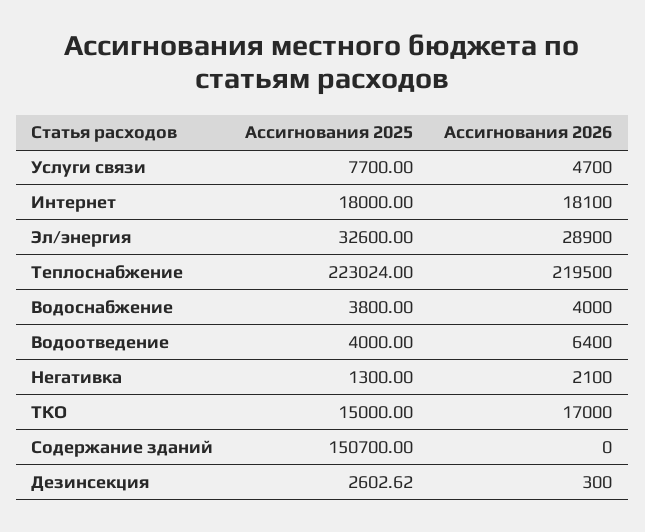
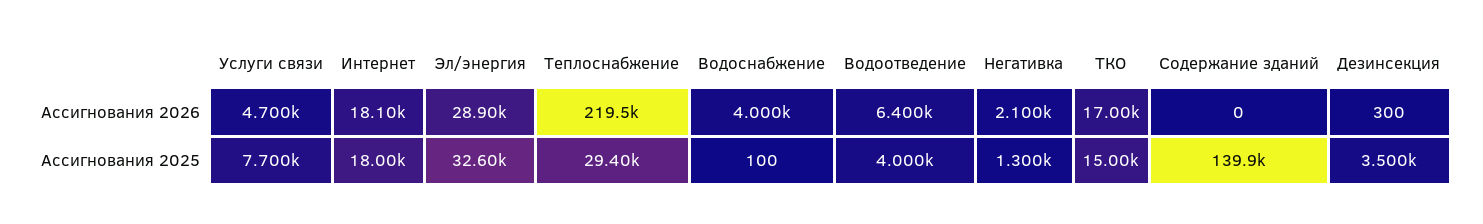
  {
    "Ассигнования 2025": {
      "Услуги связи": 7700,
      "Интернет": 18000,
      "Эл/энергия": 32600,
-     "Теплоснабжение": 223024,
+     "Теплоснабжение": 29400,
-     "Водоснабжение": 3800,
+     "Водоснабжение": 100,
      "Водоотведение": 4000,
      "Негативка": 1300,
      "ТКО": 15000,
-     "Содержание зданий": 150700,
+     "Содержание зданий": 139900,
-     "Дезинсекция": 2602.62
+     "Дезинсекция": 3500
    },
    "Ассигнования 2026": {
      "Услуги связи": 4700,
      "Интернет": 18100,
      "Эл/энергия": 28900,
      "Теплоснабжение": 219500,
      "Водоснабжение": 4000,
      "Водоотведение": 6400,
      "Негативка": 2100,
      "ТКО": 17000,
      "Содержание зданий": 0,
      "Дезинсекция": 300
    }
  }

